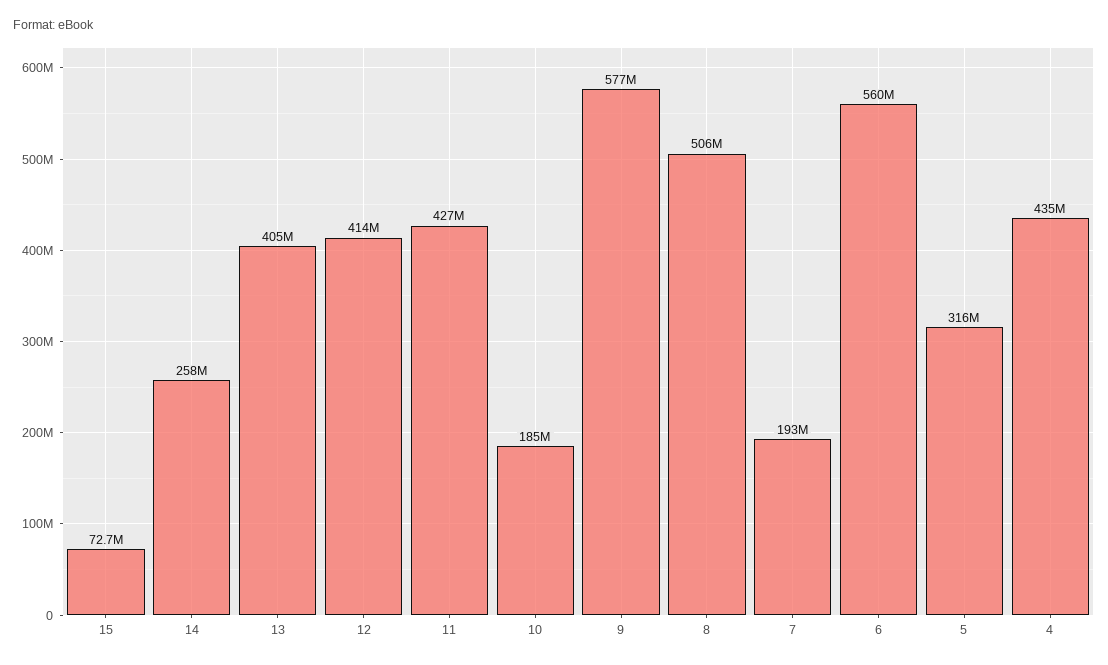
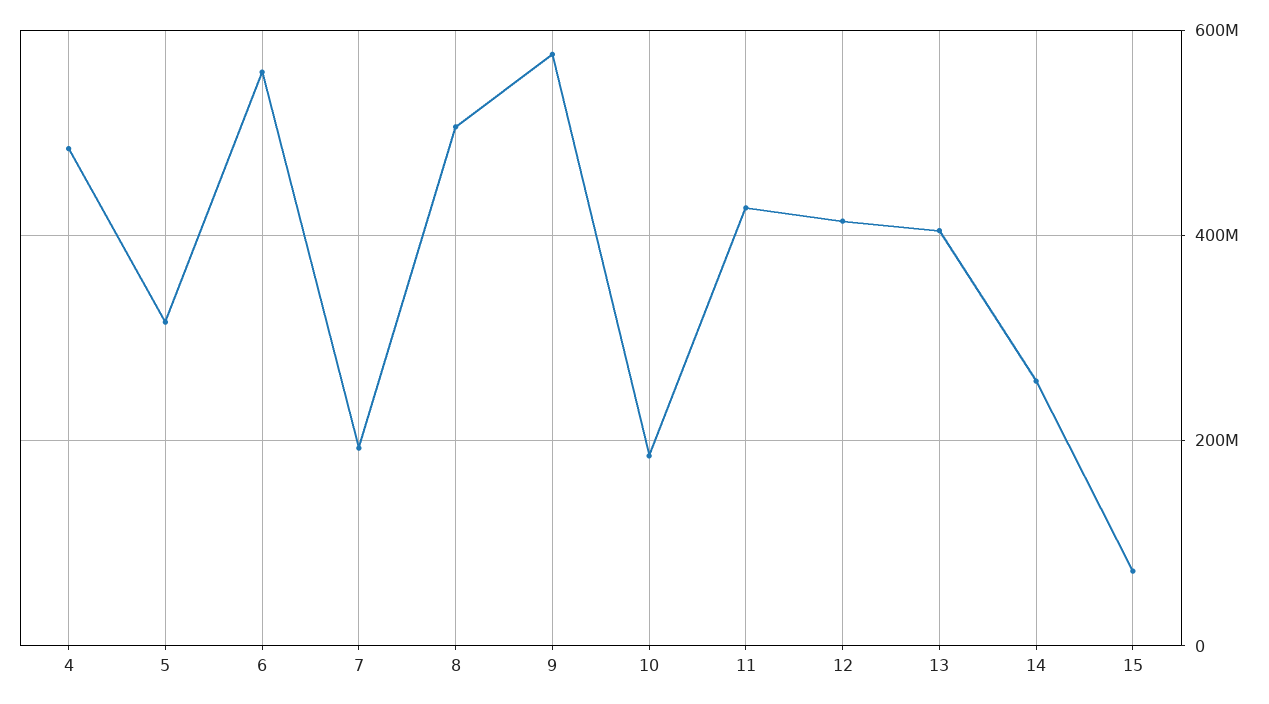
  {
    "15": 72700000,
    "14": 258000000,
    "13": 405000000,
    "12": 414000000,
    "11": 427000000,
    "10": 185000000,
    "9": 577000000,
    "8": 506000000,
    "7": 193000000,
    "6": 560000000,
    "5": 316000000,
-   "4": 435000000
+   "4": 480000000
  }

